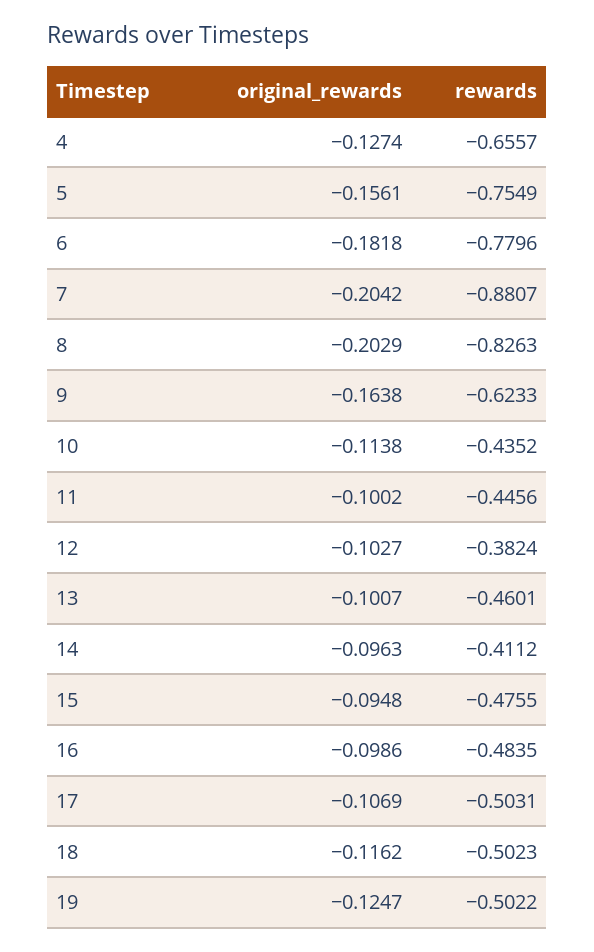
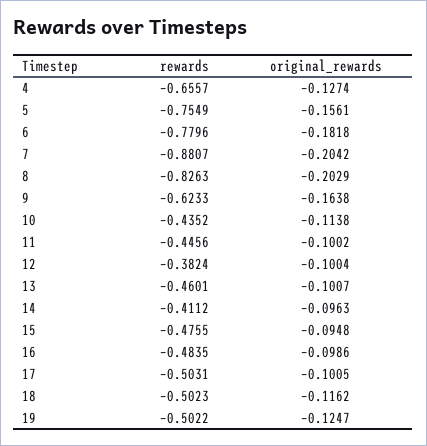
  {
    "original_rewards": {
      "4": -0.1274,
      "5": -0.1561,
      "6": -0.1818,
      "7": -0.2042,
      "8": -0.2029,
      "9": -0.1638,
      "10": -0.1138,
      "11": -0.1002,
-     "12": -0.1027,
+     "12": -0.1004,
      "13": -0.1007,
      "14": -0.0963,
      "15": -0.0948,
      "16": -0.0986,
-     "17": -0.1069,
+     "17": -0.1005,
      "18": -0.1162,
      "19": -0.1247
    },
    "rewards": {
      "4": -0.6557,
      "5": -0.7549,
      "6": -0.7796,
      "7": -0.8807,
      "8": -0.8263,
      "9": -0.6233,
      "10": -0.4352,
      "11": -0.4456,
      "12": -0.3824,
      "13": -0.4601,
      "14": -0.4112,
      "15": -0.4755,
      "16": -0.4835,
      "17": -0.5031,
      "18": -0.5023,
      "19": -0.5022
    }
  }

